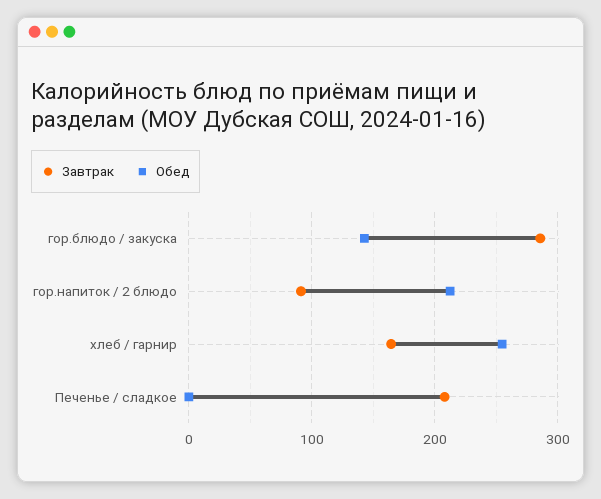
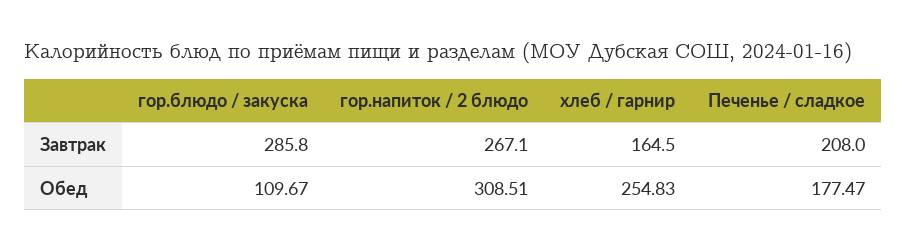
  {
    "Завтрак": {
      "гор.блюдо / закуска": 285.8,
-     "гор.напиток / 2 блюдо": 90,
+     "гор.напиток / 2 блюдо": 267.1,
      "хлеб / гарнир": 164.5,
      "Печенье / сладкое": 208
    },
    "Обед": {
-     "гор.блюдо / закуска": 140,
+     "гор.блюдо / закуска": 109.67,
-     "гор.напиток / 2 блюдо": 210,
+     "гор.напиток / 2 блюдо": 308.51,
      "хлеб / гарнир": 254.83,
-     "Печенье / сладкое": 0
+     "Печенье / сладкое": 177.47
    }
  }

